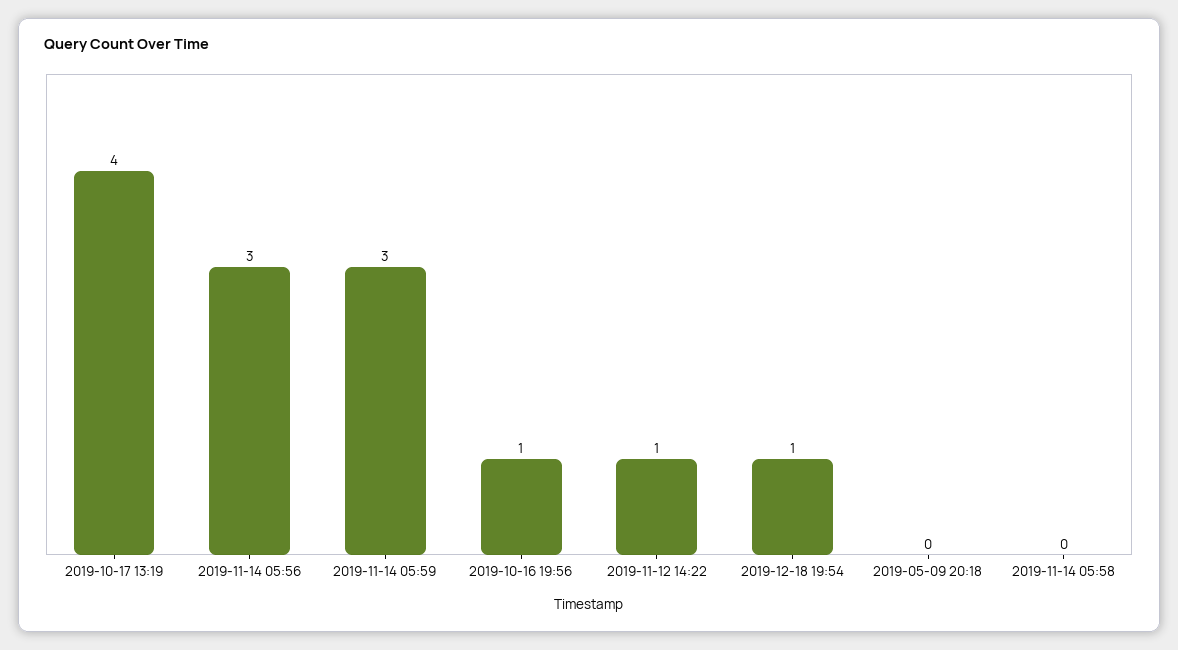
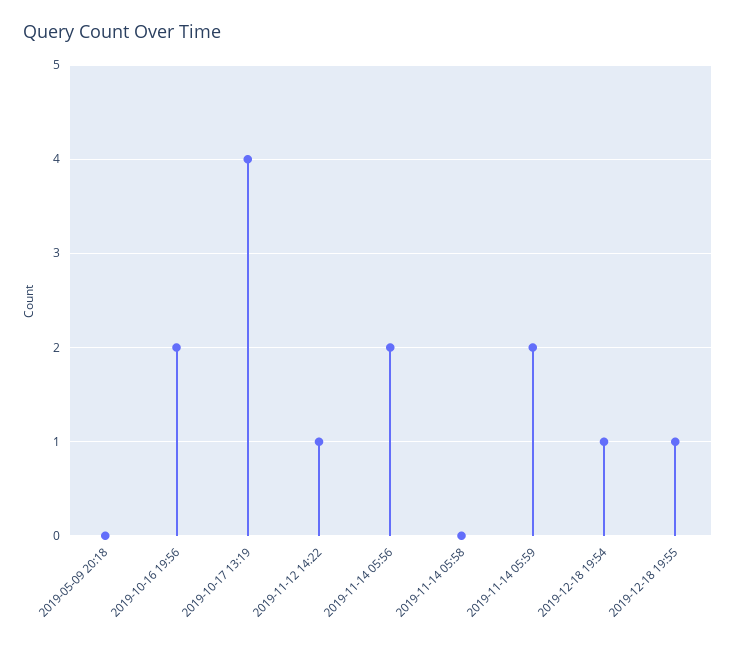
  {
    "2019-10-17 13:19": 4,
-   "2019-11-14 05:56": 3,
+   "2019-11-14 05:56": 2,
-   "2019-11-14 05:59": 3,
+   "2019-11-14 05:59": 2,
-   "2019-10-16 19:56": 1,
+   "2019-10-16 19:56": 2,
    "2019-11-12 14:22": 1,
    "2019-12-18 19:54": 1,
    "2019-05-09 20:18": 0,
-   "2019-11-14 05:58": 0
+   "2019-11-14 05:58": 0,
+   "2019-12-18 19:55": 1
  }

